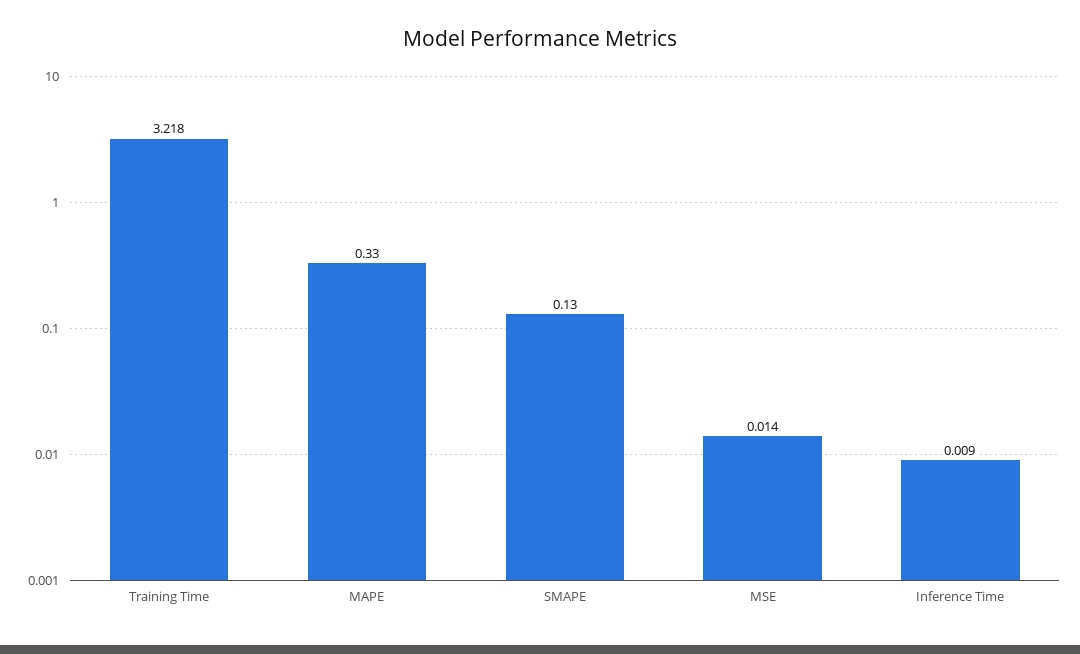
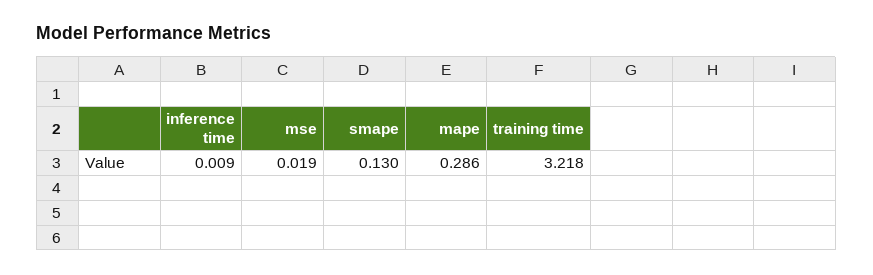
  {
    "Training Time": 3.218,
-   "MAPE": 0.33,
+   "MAPE": 0.286,
    "SMAPE": 0.13,
-   "MSE": 0.014,
+   "MSE": 0.019,
    "Inference Time": 0.009
  }

